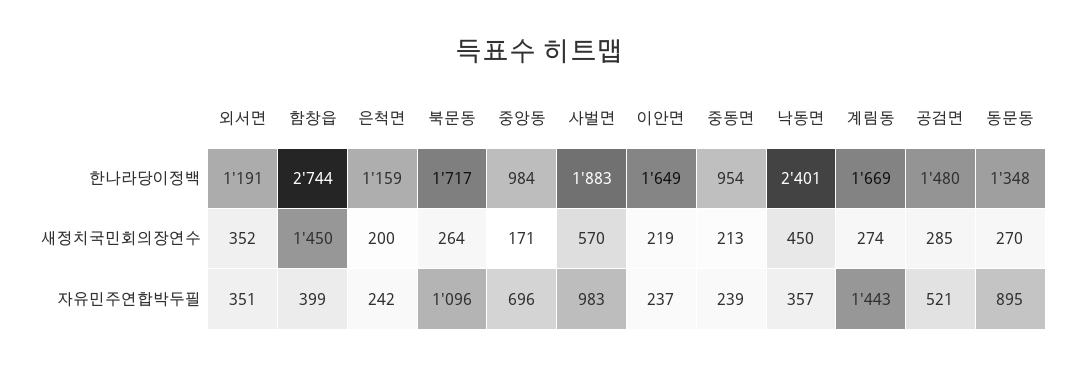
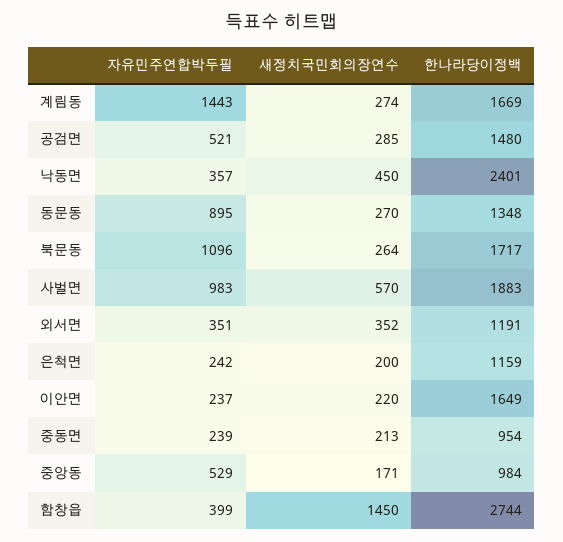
  {
    "외서면": {
      "한나라당이정백": 1191,
      "새정치국민회의장연수": 352,
      "자유민주연합박두필": 351
    },
    "함창읍": {
      "한나라당이정백": 2744,
      "새정치국민회의장연수": 1450,
      "자유민주연합박두필": 399
    },
    "은척면": {
      "한나라당이정백": 1159,
      "새정치국민회의장연수": 200,
      "자유민주연합박두필": 242
    },
    "북문동": {
      "한나라당이정백": 1717,
      "새정치국민회의장연수": 264,
      "자유민주연합박두필": 1096
    },
    "중앙동": {
      "한나라당이정백": 984,
      "새정치국민회의장연수": 171,
-     "자유민주연합박두필": 696
+     "자유민주연합박두필": 529
    },
    "사벌면": {
      "한나라당이정백": 1883,
      "새정치국민회의장연수": 570,
      "자유민주연합박두필": 983
    },
    "이안면": {
      "한나라당이정백": 1649,
-     "새정치국민회의장연수": 219,
+     "새정치국민회의장연수": 220,
      "자유민주연합박두필": 237
    },
    "중동면": {
      "한나라당이정백": 954,
      "새정치국민회의장연수": 213,
      "자유민주연합박두필": 239
    },
    "낙동면": {
      "한나라당이정백": 2401,
      "새정치국민회의장연수": 450,
      "자유민주연합박두필": 357
    },
    "계림동": {
      "한나라당이정백": 1669,
      "새정치국민회의장연수": 274,
      "자유민주연합박두필": 1443
    },
    "공검면": {
      "한나라당이정백": 1480,
      "새정치국민회의장연수": 285,
      "자유민주연합박두필": 521
    },
    "동문동": {
      "한나라당이정백": 1348,
      "새정치국민회의장연수": 270,
      "자유민주연합박두필": 895
    }
  }

